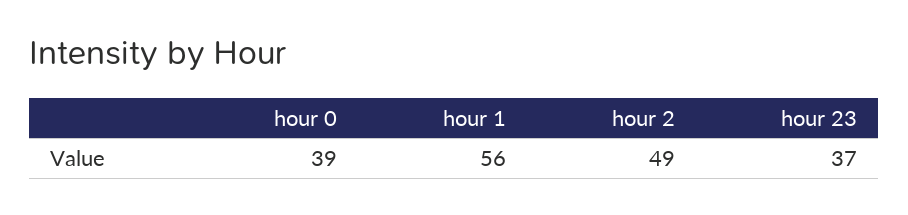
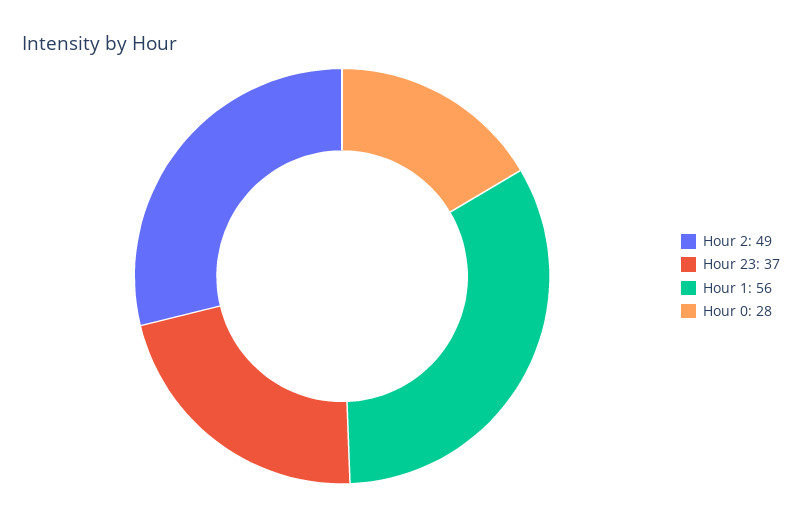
  {
-   "hour 0": 39,
+   "hour 0": 28,
    "hour 1": 56,
    "hour 2": 49,
    "hour 23": 37
  }

